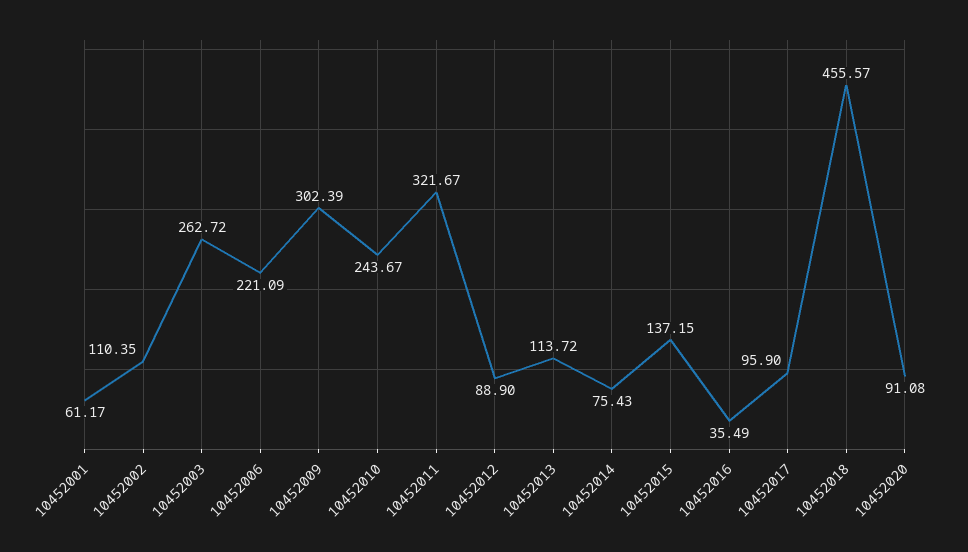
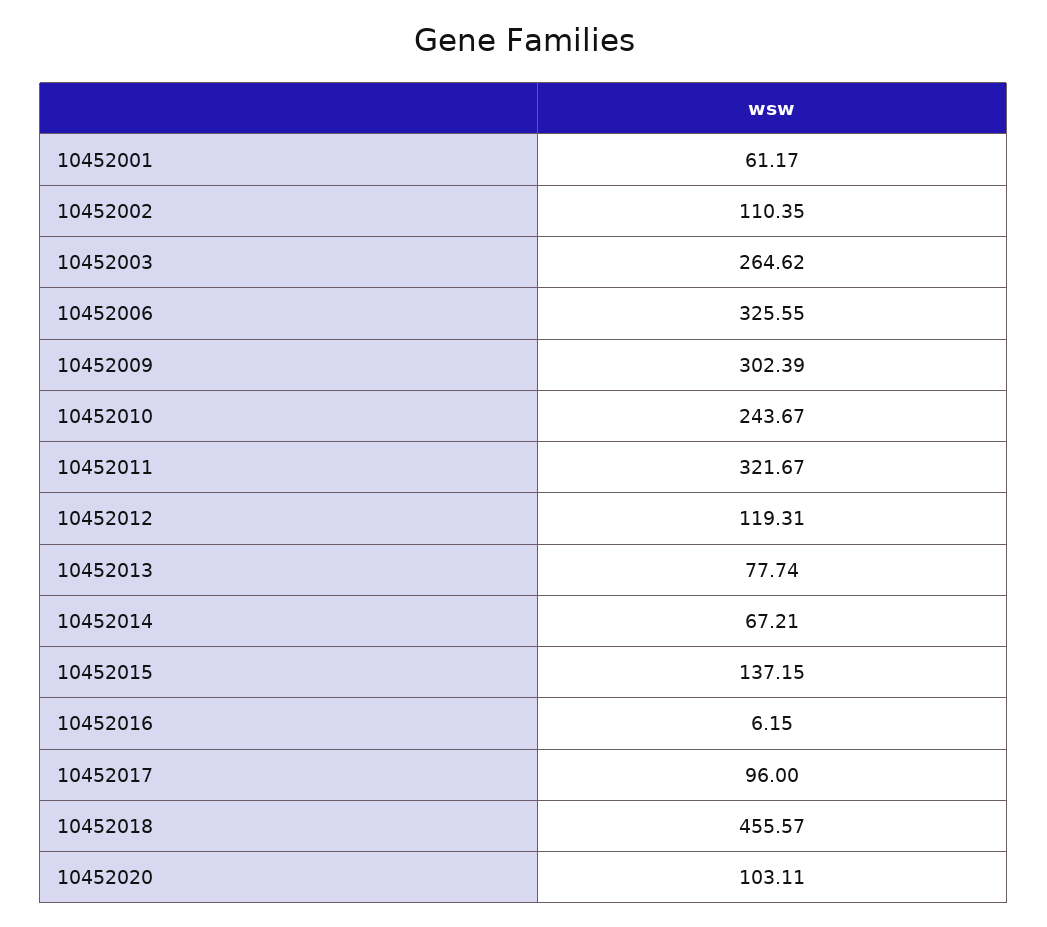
  {
    "10452001": 61.17,
    "10452002": 110.35,
-   "10452003": 262.72,
+   "10452003": 264.62,
-   "10452006": 221.09,
+   "10452006": 325.55,
    "10452009": 302.39,
    "10452010": 243.67,
    "10452011": 321.67,
-   "10452012": 88.9,
+   "10452012": 119.31,
-   "10452013": 113.72,
+   "10452013": 77.74,
-   "10452014": 75.43,
+   "10452014": 67.21,
    "10452015": 137.15,
-   "10452016": 35.49,
+   "10452016": 6.15,
-   "10452017": 95.9,
+   "10452017": 96,
    "10452018": 455.57,
-   "10452020": 91.08
+   "10452020": 103.11
  }

